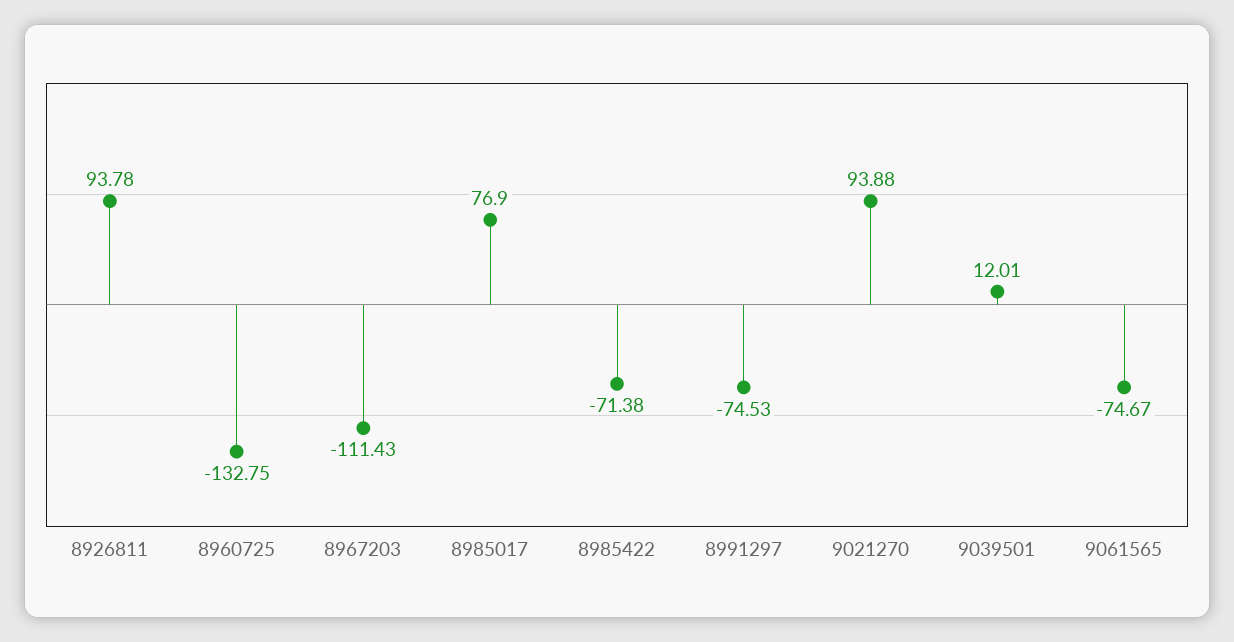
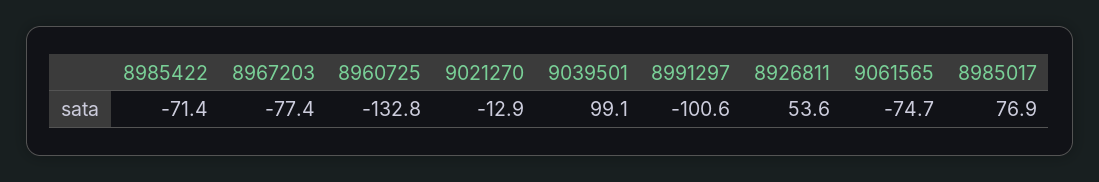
  {
-   "8926811": 93.78,
+   "8926811": 53.6,
    "8960725": -132.75,
-   "8967203": -111.43,
+   "8967203": -77.4,
    "8985017": 76.9,
    "8985422": -71.38,
-   "8991297": -74.53,
+   "8991297": -100.6,
-   "9021270": 93.88,
+   "9021270": -12.9,
-   "9039501": 12.01,
+   "9039501": 99.1,
    "9061565": -74.67
  }

